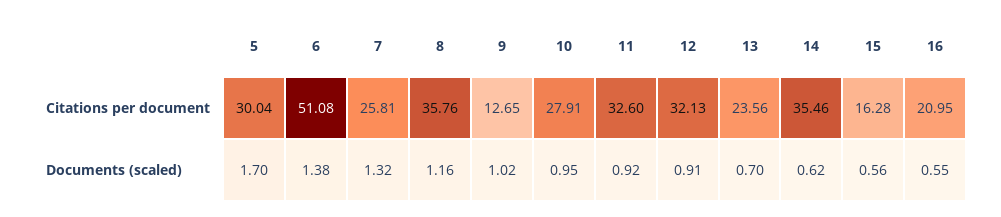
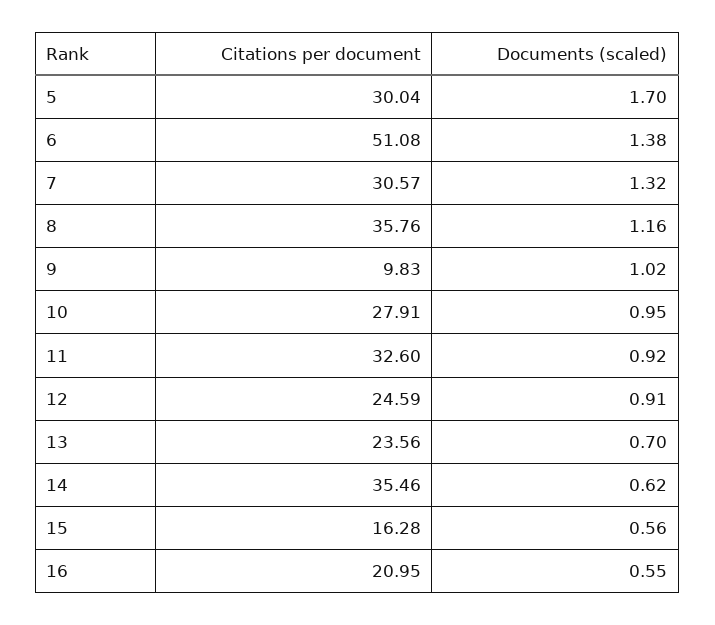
  {
    "5": {
      "Citations per document": 30.04,
      "Documents (scaled)": 1.7
    },
    "6": {
      "Citations per document": 51.08,
      "Documents (scaled)": 1.38
    },
    "7": {
-     "Citations per document": 25.81,
+     "Citations per document": 30.57,
      "Documents (scaled)": 1.32
    },
    "8": {
      "Citations per document": 35.76,
      "Documents (scaled)": 1.16
    },
    "9": {
-     "Citations per document": 12.65,
+     "Citations per document": 9.83,
      "Documents (scaled)": 1.02
    },
    "10": {
      "Citations per document": 27.91,
      "Documents (scaled)": 0.95
    },
    "11": {
      "Citations per document": 32.6,
      "Documents (scaled)": 0.92
    },
    "12": {
-     "Citations per document": 32.13,
+     "Citations per document": 24.59,
      "Documents (scaled)": 0.91
    },
    "13": {
      "Citations per document": 23.56,
      "Documents (scaled)": 0.7
    },
    "14": {
      "Citations per document": 35.46,
      "Documents (scaled)": 0.62
    },
    "15": {
      "Citations per document": 16.28,
      "Documents (scaled)": 0.56
    },
    "16": {
      "Citations per document": 20.95,
      "Documents (scaled)": 0.55
    }
  }

